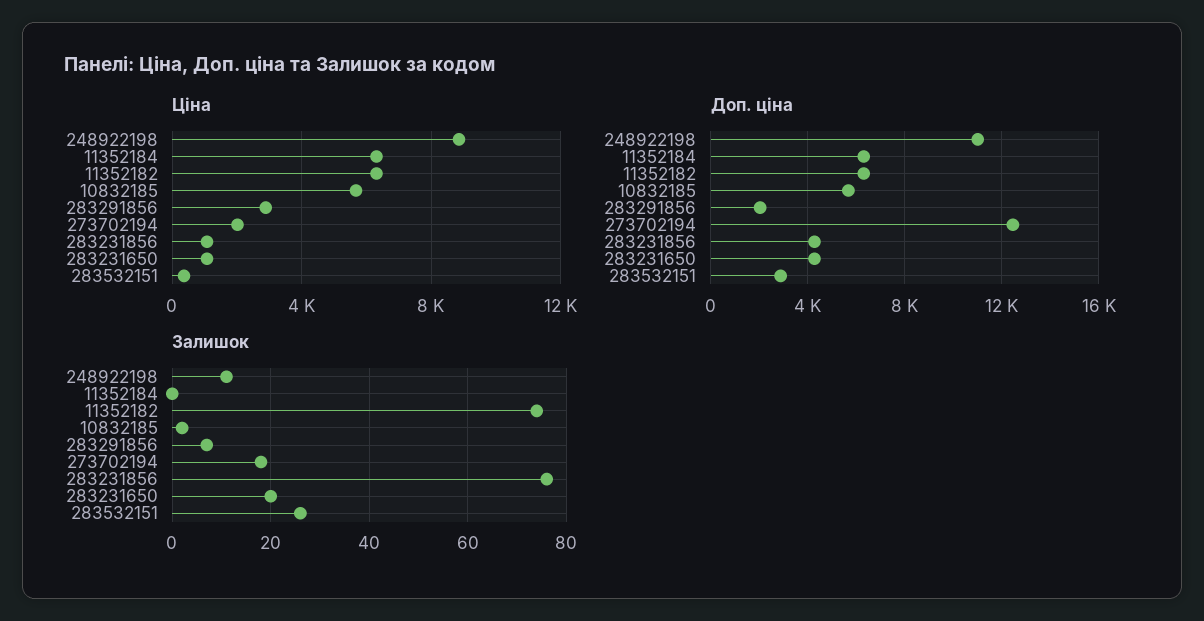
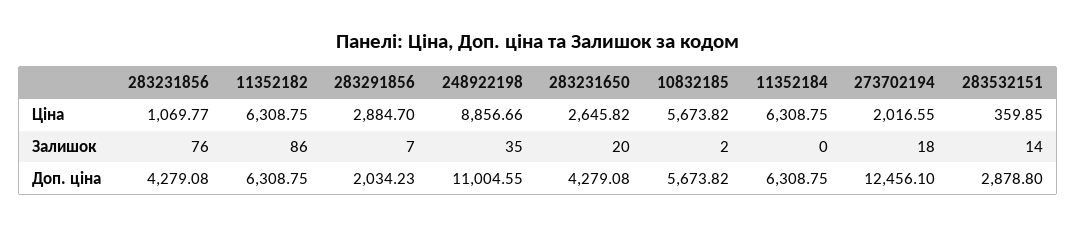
  {
    "Ціна": {
      "248922198": 8856.66,
      "11352184": 6308.75,
      "11352182": 6308.75,
      "10832185": 5673.82,
      "283291856": 2884.7,
      "273702194": 2016.55,
      "283231856": 1069.77,
-     "283231650": 1000,
+     "283231650": 2645.82,
      "283532151": 359.85
    },
    "Доп. ціна": {
      "248922198": 11004.55,
      "11352184": 6308.75,
      "11352182": 6308.75,
      "10832185": 5673.82,
      "283291856": 2034.23,
      "273702194": 12456.1,
      "283231856": 4279.08,
      "283231650": 4279.08,
      "283532151": 2878.8
    },
    "Залишок": {
-     "248922198": 10,
+     "248922198": 35,
      "11352184": 0,
-     "11352182": 75,
+     "11352182": 86,
      "10832185": 2,
      "283291856": 7,
      "273702194": 18,
      "283231856": 76,
      "283231650": 20,
-     "283532151": 25
+     "283532151": 14
    }
  }

